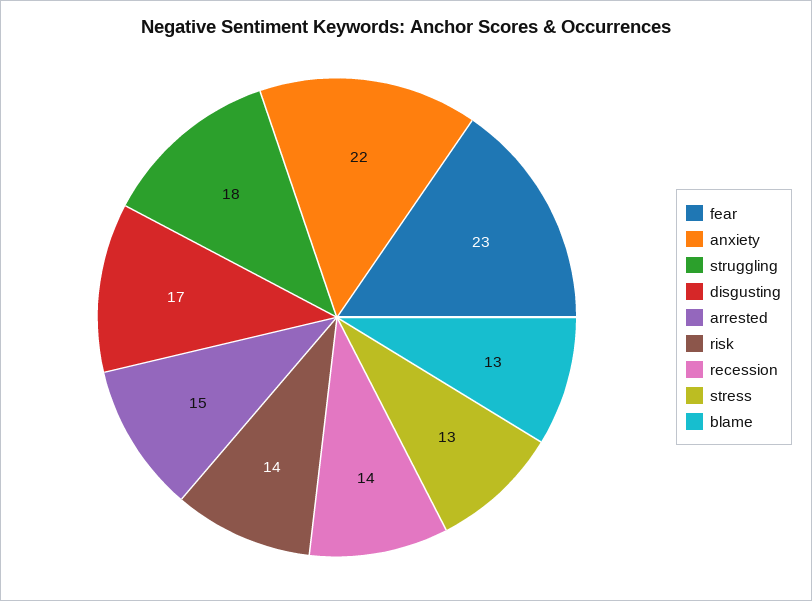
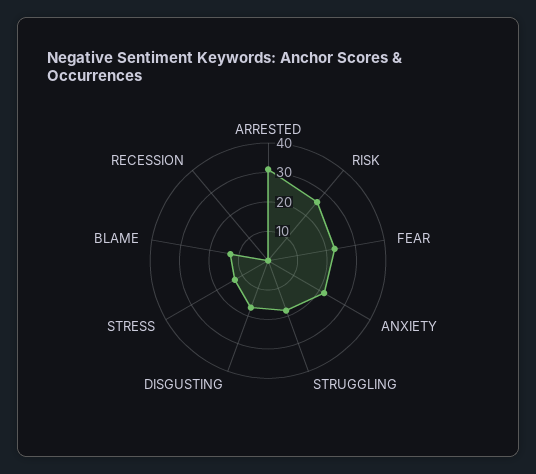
  {
    "fear": 23,
    "anxiety": 22,
    "struggling": 18,
    "disgusting": 17,
-   "arrested": 15,
+   "arrested": 30,
-   "risk": 14,
+   "risk": 25,
-   "recession": 14,
+   "recession": 0,
    "stress": 13,
    "blame": 13
  }

